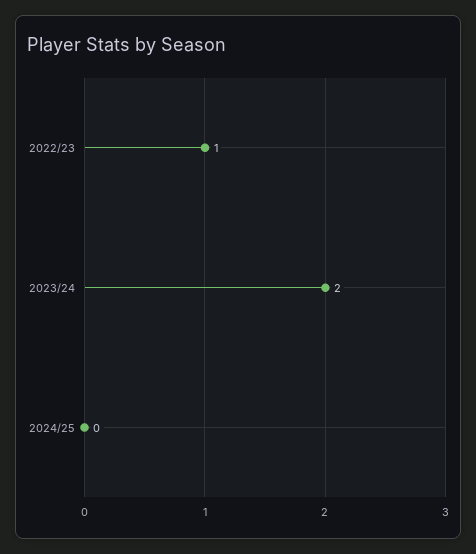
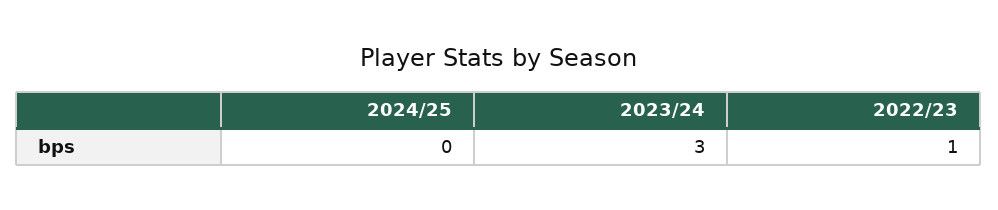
  {
    "2022/23": 1,
-   "2023/24": 2,
+   "2023/24": 3,
    "2024/25": 0
  }

